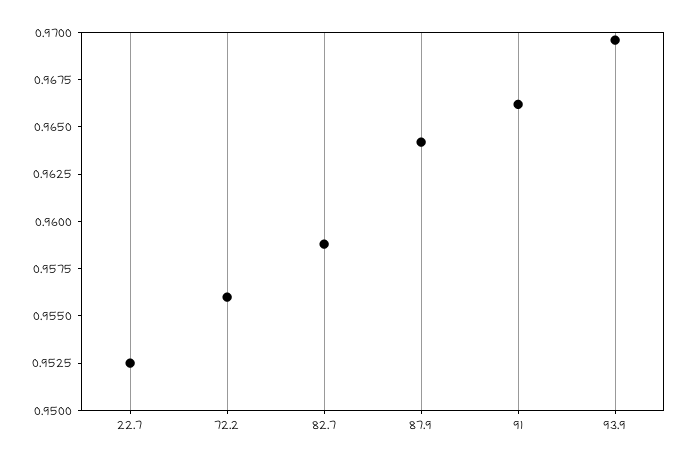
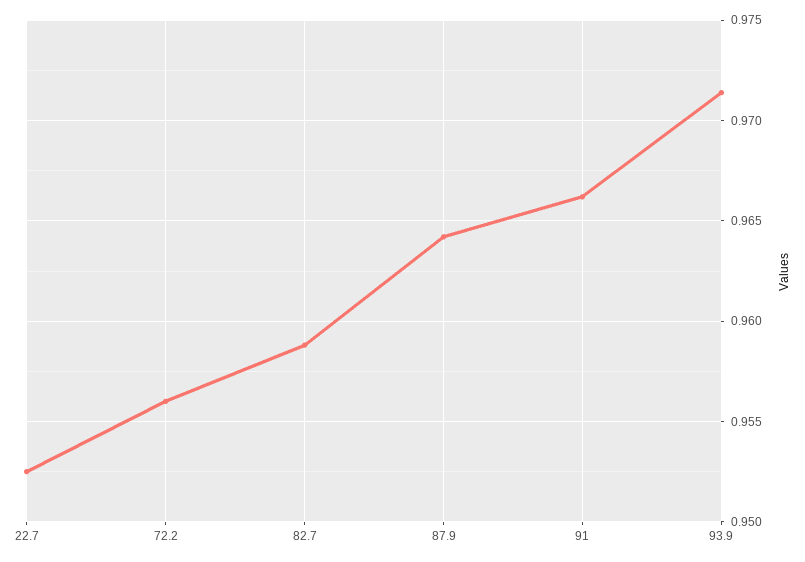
  {
    "22.7": 0.9525,
    "72.2": 0.956,
    "82.7": 0.959,
    "87.9": 0.964,
    "91": 0.966,
-   "93.9": 0.9695
+   "93.9": 0.9715
  }

